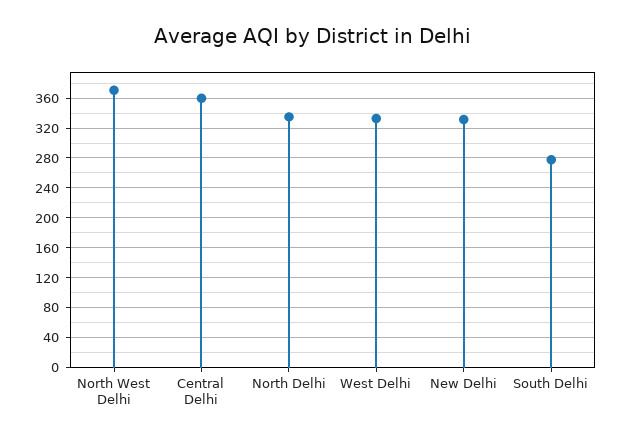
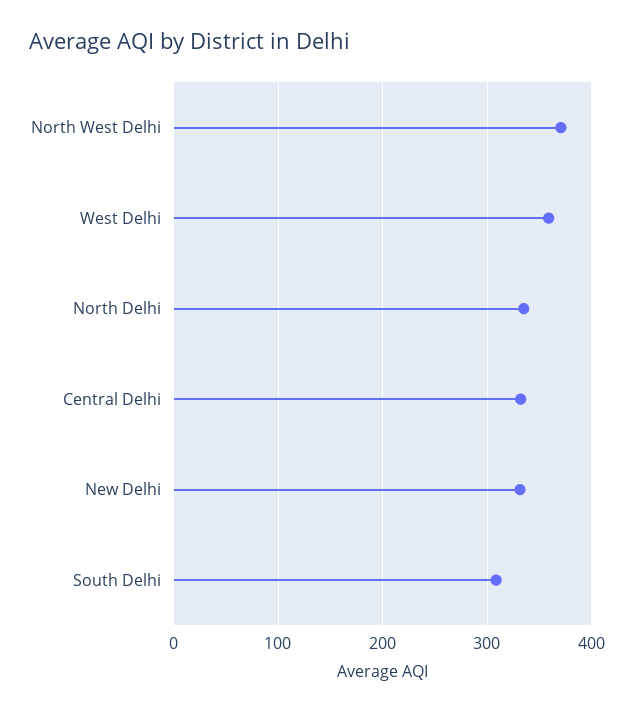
  {
    "North West Delhi": 370,
-   "Central Delhi": 360,
+   "Central Delhi": 330,
    "North Delhi": 330,
-   "West Delhi": 330,
+   "West Delhi": 360,
    "New Delhi": 330,
-   "South Delhi": 280
+   "South Delhi": 310
  }

